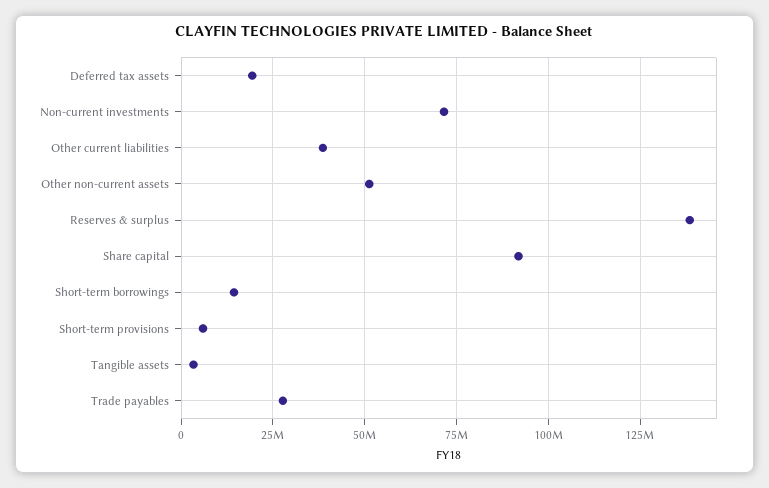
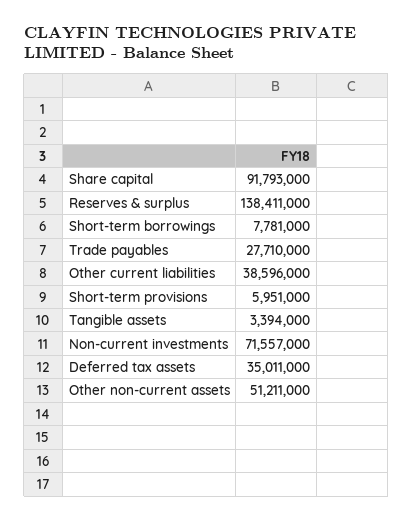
  {
-   "Deferred tax assets": 20000000,
+   "Deferred tax assets": 35011000,
    "Non-current investments": 71557000,
    "Other current liabilities": 38596000,
    "Other non-current assets": 51211000,
    "Reserves & surplus": 138411000,
    "Share capital": 91793000,
-   "Short-term borrowings": 15000000,
+   "Short-term borrowings": 7781000,
    "Short-term provisions": 5951000,
    "Tangible assets": 3394000,
    "Trade payables": 27710000
  }

